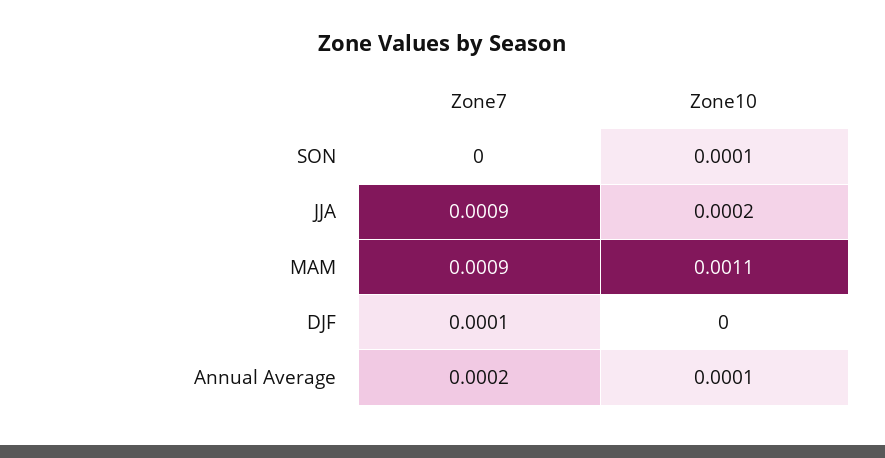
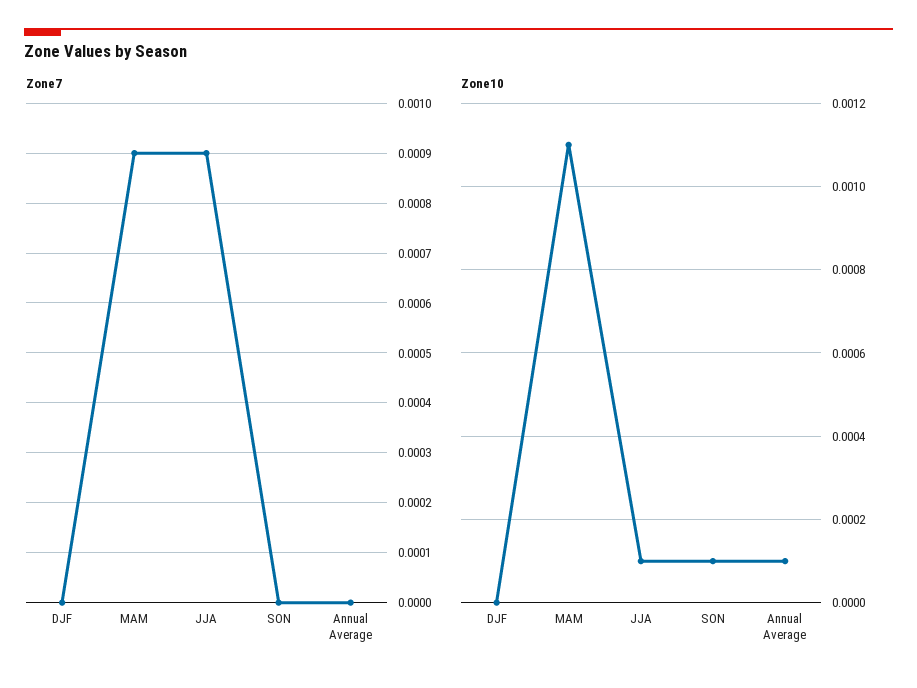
  {
    "Zone7": {
      "SON": 0,
      "JJA": 0.0009,
      "MAM": 0.0009,
-     "DJF": 0.0001,
+     "DJF": 0,
-     "Annual Average": 0.0002
+     "Annual Average": 0
    },
    "Zone10": {
      "SON": 0.0001,
-     "JJA": 0.0002,
+     "JJA": 0.0001,
      "MAM": 0.0011,
      "DJF": 0,
      "Annual Average": 0.0001
    }
  }

